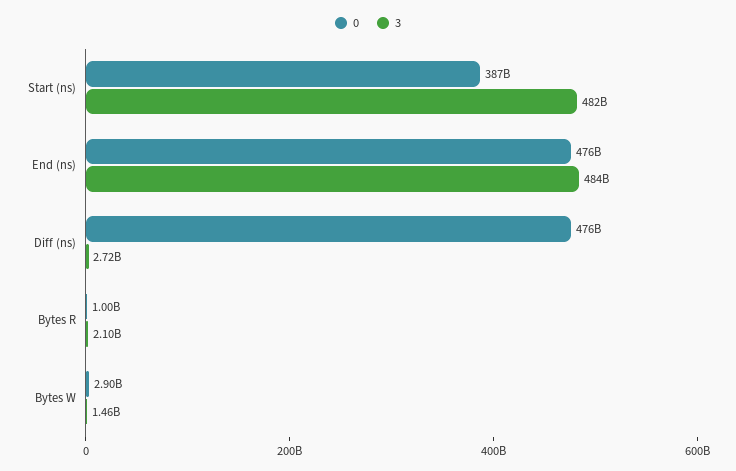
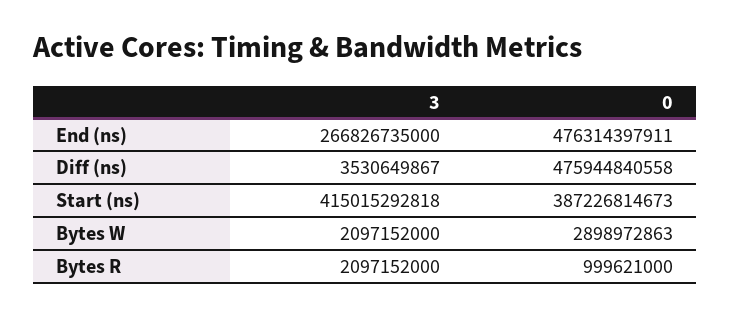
  {
    "0": {
      "Start (ns)": 387226814673,
      "End (ns)": 476314397911,
      "Diff (ns)": 475944840558,
      "Bytes R": 999621000,
      "Bytes W": 2898972863
    },
    "3": {
-     "Start (ns)": 482000000000,
+     "Start (ns)": 415015292818,
-     "End (ns)": 484000000000,
+     "End (ns)": 266826735000,
-     "Diff (ns)": 2720000000,
+     "Diff (ns)": 3530649867,
      "Bytes R": 2097152000,
-     "Bytes W": 1460000000
+     "Bytes W": 2097152000
    }
  }

